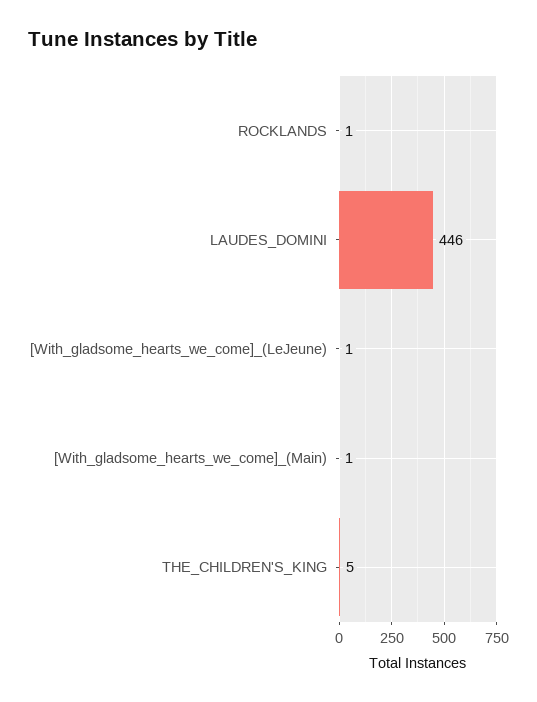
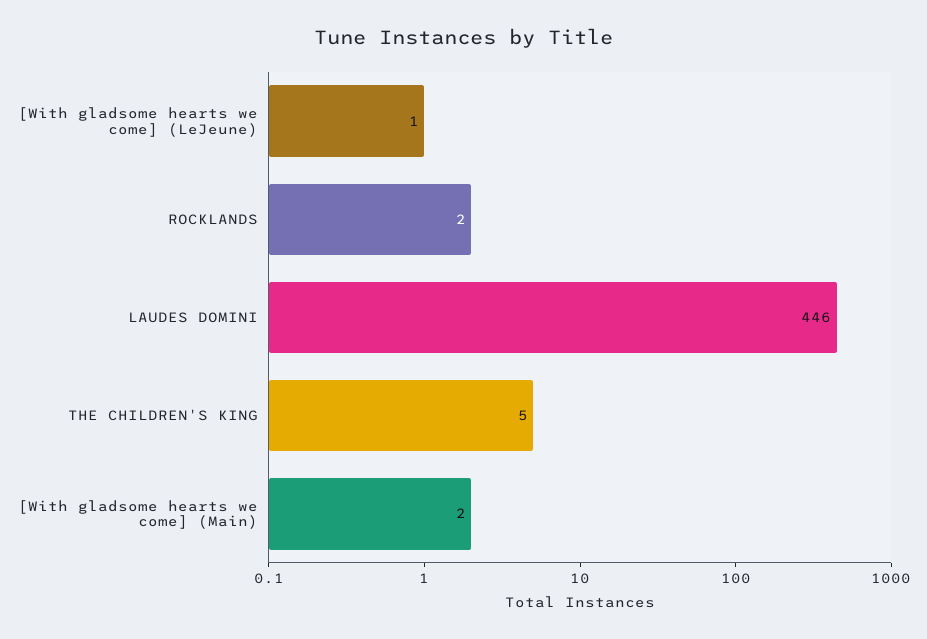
  {
-   "ROCKLANDS": 1,
+   "ROCKLANDS": 2,
    "LAUDES_DOMINI": 446,
    "[With_gladsome_hearts_we_come]_(LeJeune)": 1,
-   "[With_gladsome_hearts_we_come]_(Main)": 1,
+   "[With_gladsome_hearts_we_come]_(Main)": 2,
    "THE_CHILDREN'S_KING": 5
  }

